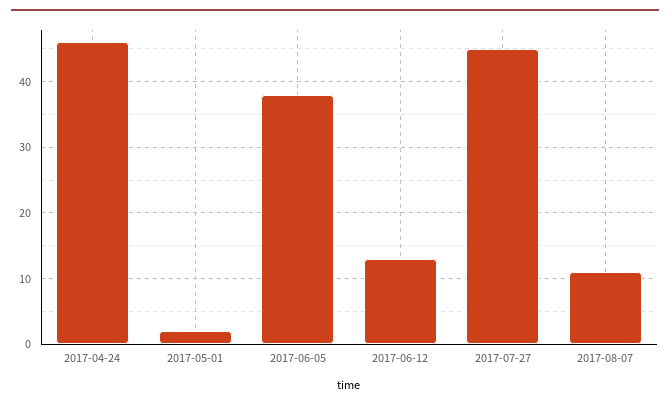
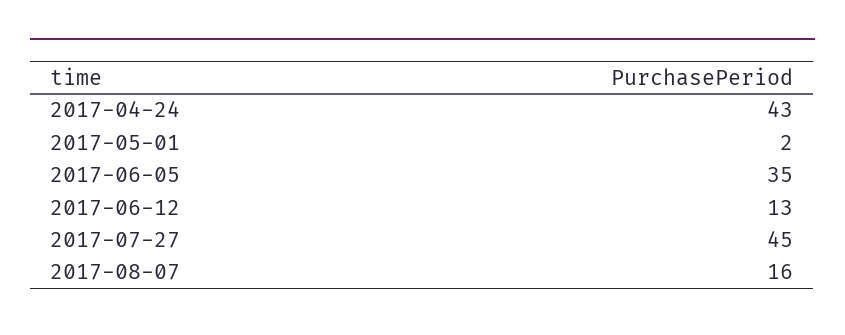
  {
-   "2017-04-24": 46,
+   "2017-04-24": 43,
    "2017-05-01": 2,
-   "2017-06-05": 38,
+   "2017-06-05": 35,
    "2017-06-12": 13,
    "2017-07-27": 45,
-   "2017-08-07": 11
+   "2017-08-07": 16
  }

